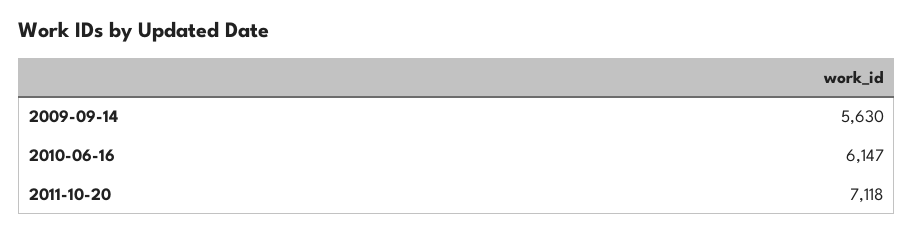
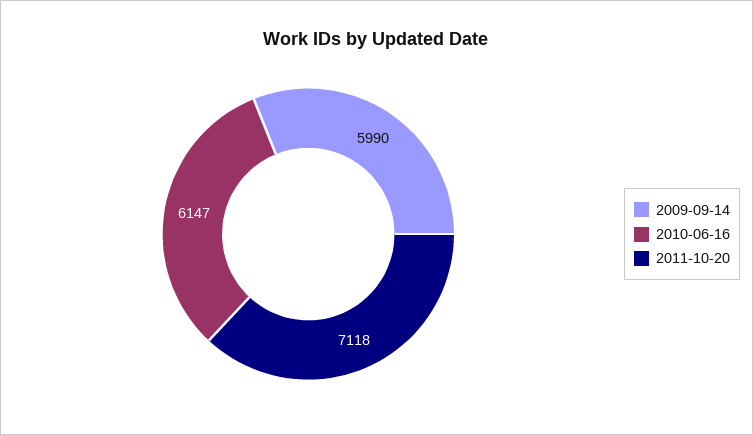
  {
-   "2009-09-14": 5630,
+   "2009-09-14": 5990,
    "2010-06-16": 6147,
    "2011-10-20": 7118
  }

